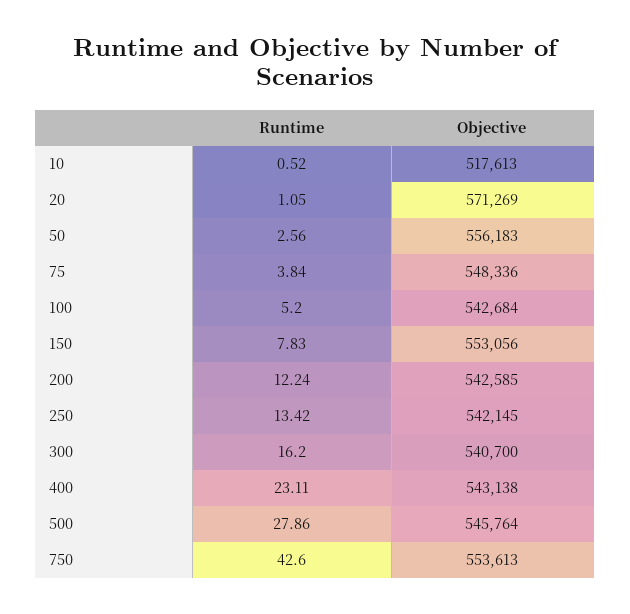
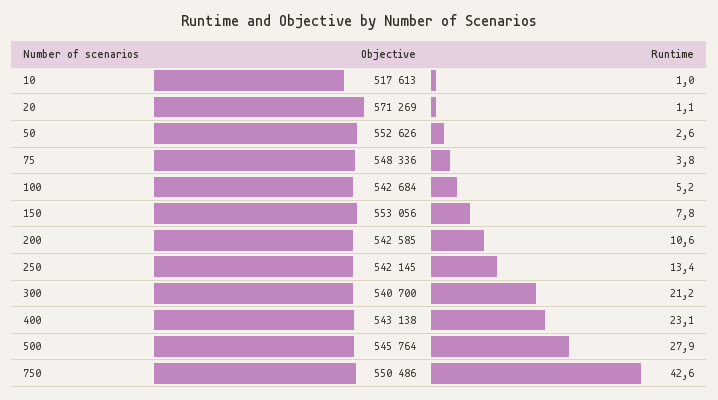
  {
    "Runtime": {
-     "10": 0.52,
+     "10": 1,
      "20": 1.05,
      "50": 2.56,
      "75": 3.84,
      "100": 5.2,
      "150": 7.83,
-     "200": 12.24,
+     "200": 10.6,
      "250": 13.42,
-     "300": 16.2,
+     "300": 21.2,
      "400": 23.11,
      "500": 27.86,
      "750": 42.6
    },
    "Objective": {
      "10": 517613,
      "20": 571269,
-     "50": 556183,
+     "50": 552626,
      "75": 548336,
      "100": 542684,
      "150": 553056,
      "200": 542585,
      "250": 542145,
      "300": 540700,
      "400": 543138,
      "500": 545764,
-     "750": 553613
+     "750": 550486
    }
  }

